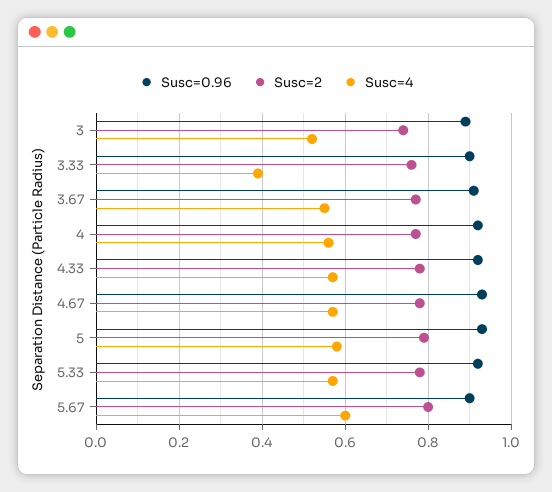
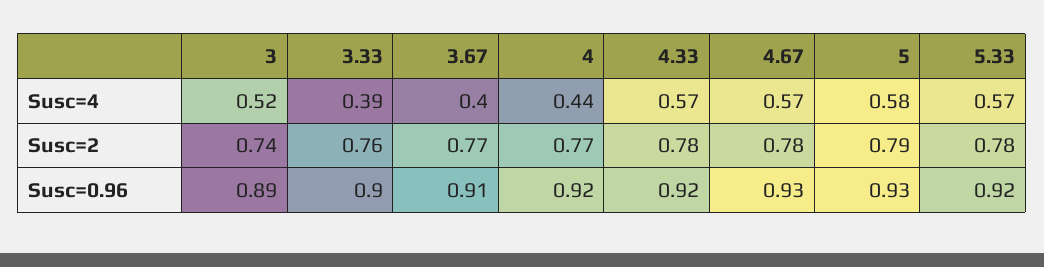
  {
    "Susc=0.96": {
      "3": 0.89,
      "3.33": 0.9,
      "3.67": 0.91,
      "4": 0.92,
      "4.33": 0.92,
      "4.67": 0.93,
      "5": 0.93,
-     "5.33": 0.92,
+     "5.33": 0.92
-     "5.67": 0.9
    },
    "Susc=2": {
      "3": 0.74,
      "3.33": 0.76,
      "3.67": 0.77,
      "4": 0.77,
      "4.33": 0.78,
      "4.67": 0.78,
      "5": 0.79,
-     "5.33": 0.78,
+     "5.33": 0.78
-     "5.67": 0.8
    },
    "Susc=4": {
      "3": 0.52,
      "3.33": 0.39,
-     "3.67": 0.55,
+     "3.67": 0.4,
-     "4": 0.55,
+     "4": 0.44,
      "4.33": 0.57,
      "4.67": 0.57,
      "5": 0.58,
-     "5.33": 0.57,
+     "5.33": 0.57
-     "5.67": 0.6
    }
  }

